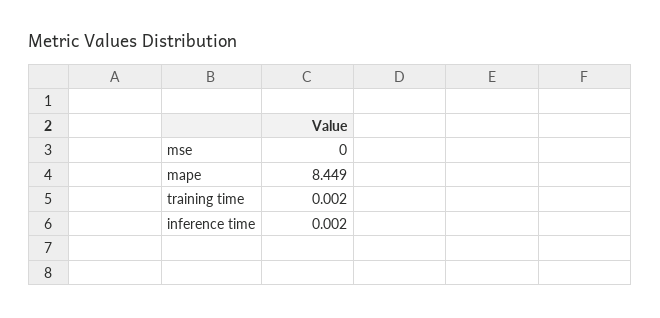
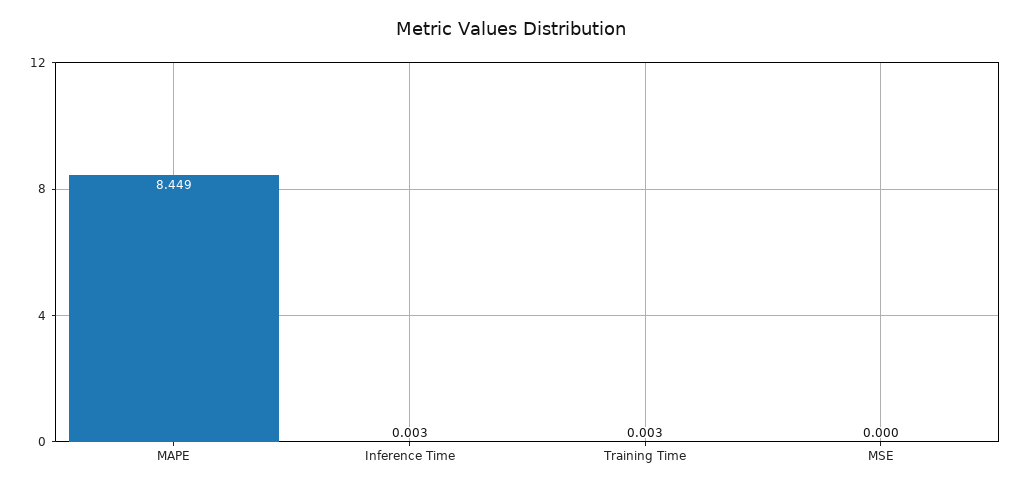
  {
    "mse": 0,
    "mape": 8.449,
-   "training time": 0.002,
+   "training time": 0.003,
-   "inference time": 0.002
+   "inference time": 0.003
  }

